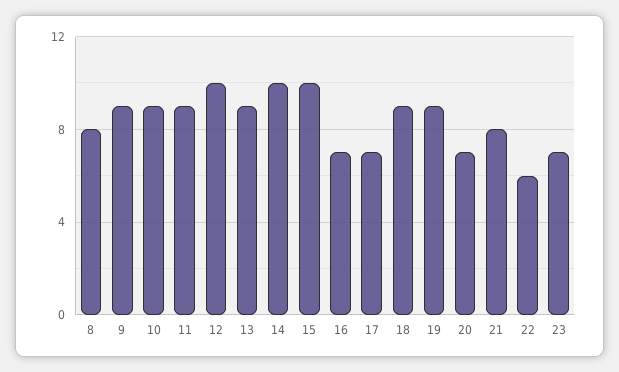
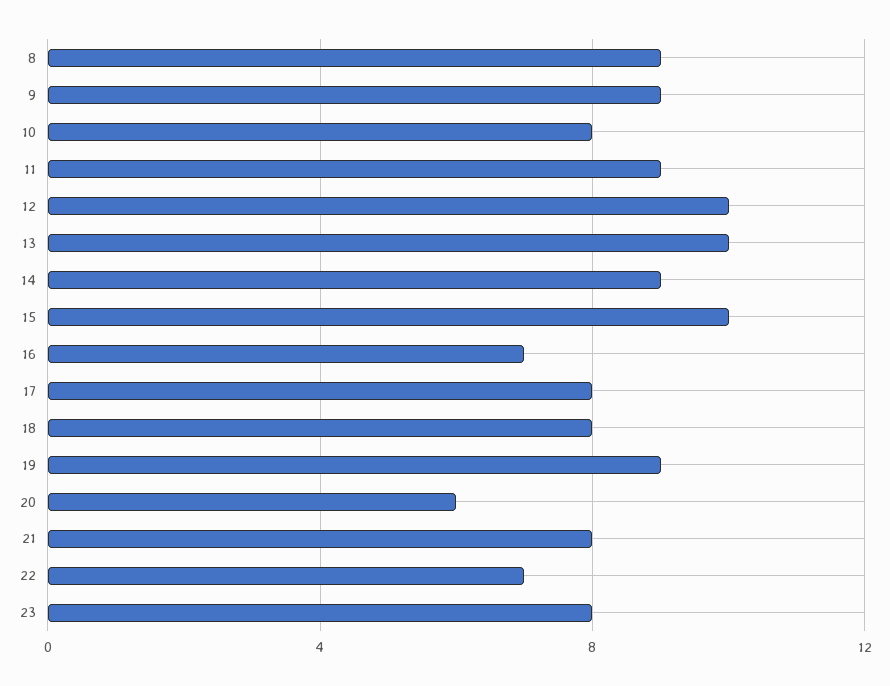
  {
-   "8": 8,
+   "8": 9,
    "9": 9,
-   "10": 9,
+   "10": 8,
    "11": 9,
    "12": 10,
-   "13": 9,
+   "13": 10,
-   "14": 10,
+   "14": 9,
    "15": 10,
    "16": 7,
-   "17": 7,
+   "17": 8,
-   "18": 9,
+   "18": 8,
    "19": 9,
-   "20": 7,
+   "20": 6,
    "21": 8,
-   "22": 6,
+   "22": 7,
-   "23": 7
+   "23": 8
  }

